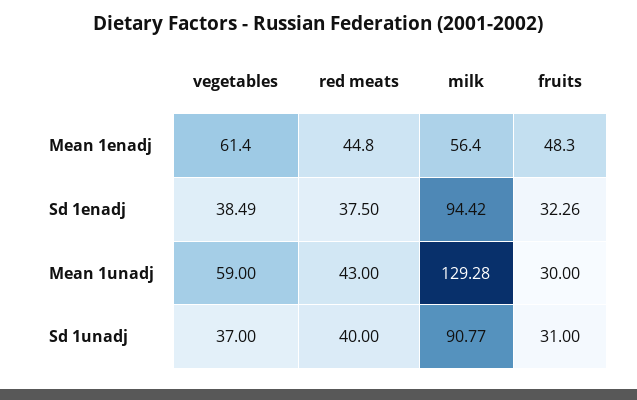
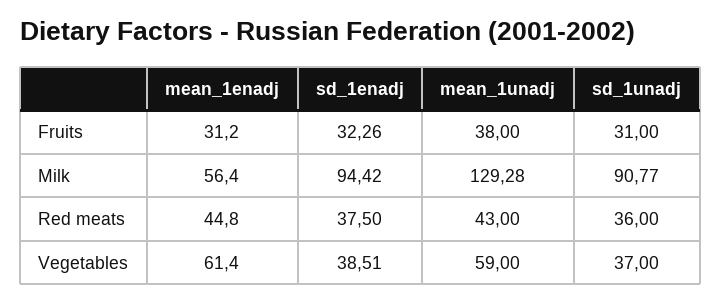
  {
    "vegetables": {
      "Mean 1enadj": 61.4,
-     "Sd 1enadj": 38.49,
+     "Sd 1enadj": 38.51,
      "Mean 1unadj": 59,
      "Sd 1unadj": 37
    },
    "red meats": {
      "Mean 1enadj": 44.8,
      "Sd 1enadj": 37.5,
      "Mean 1unadj": 43,
-     "Sd 1unadj": 40
+     "Sd 1unadj": 36
    },
    "milk": {
      "Mean 1enadj": 56.4,
      "Sd 1enadj": 94.42,
      "Mean 1unadj": 129.28,
      "Sd 1unadj": 90.77
    },
    "fruits": {
-     "Mean 1enadj": 48.3,
+     "Mean 1enadj": 31.2,
      "Sd 1enadj": 32.26,
-     "Mean 1unadj": 30,
+     "Mean 1unadj": 38,
      "Sd 1unadj": 31
    }
  }

